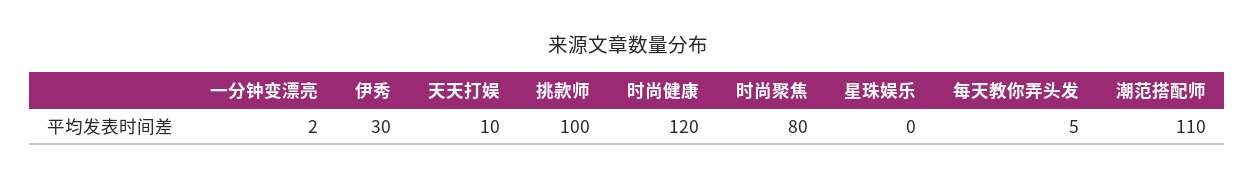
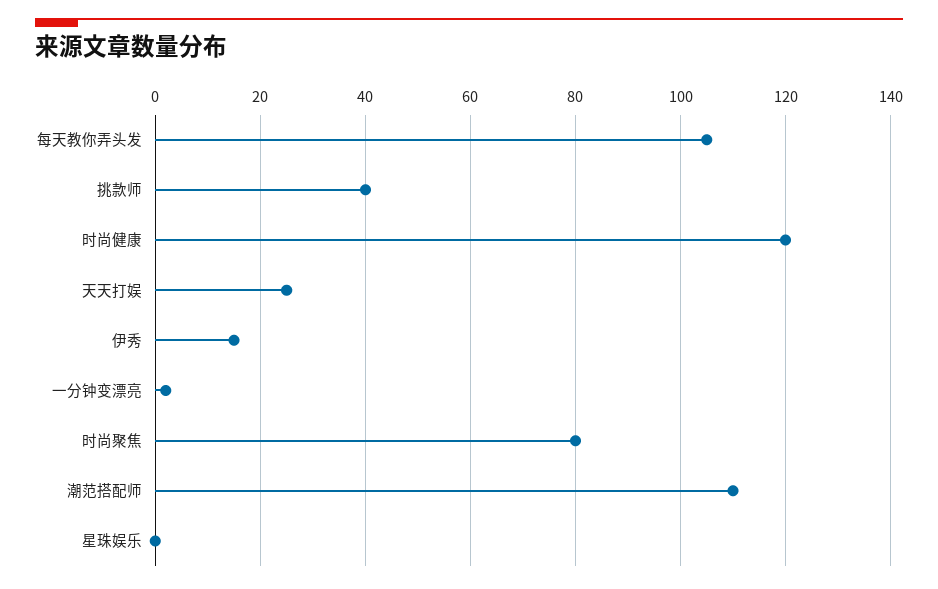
  {
    "一分钟变漂亮": 2,
-   "伊秀": 30,
+   "伊秀": 15,
-   "天天打娱": 10,
+   "天天打娱": 25,
-   "挑款师": 100,
+   "挑款师": 40,
    "时尚健康": 120,
    "时尚聚焦": 80,
    "星珠娱乐": 0,
-   "每天教你弄头发": 5,
+   "每天教你弄头发": 105,
    "潮范搭配师": 110
  }

